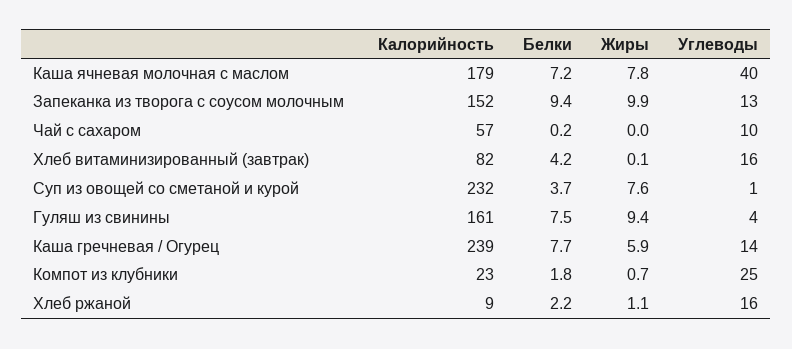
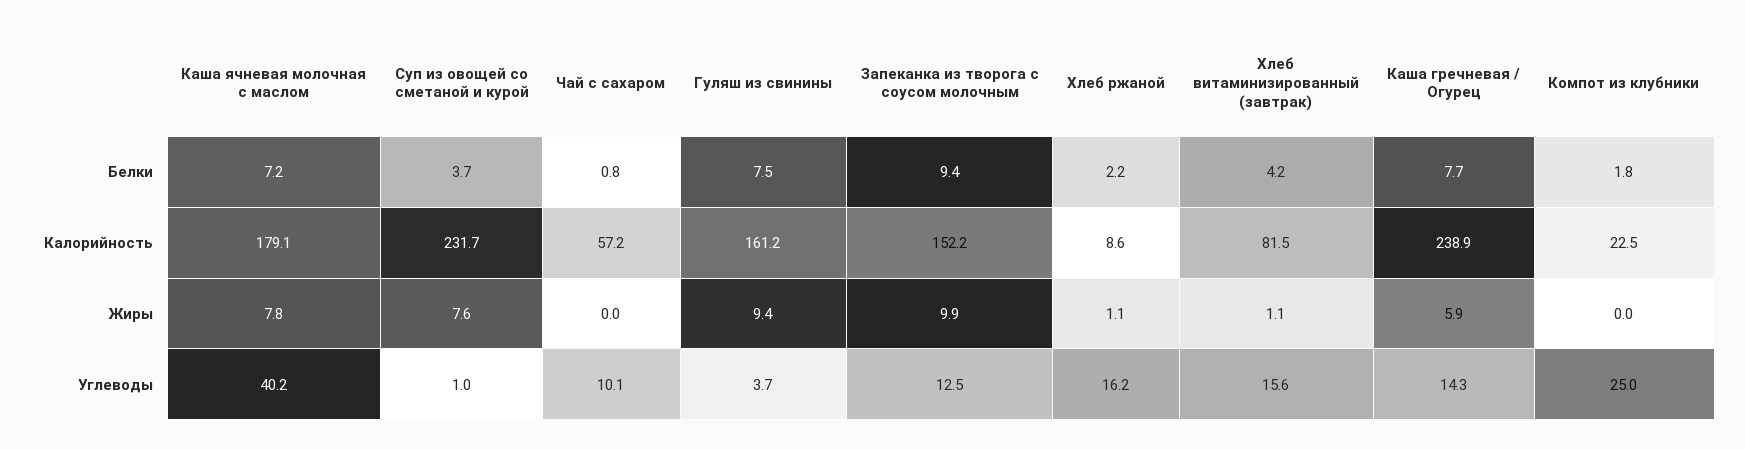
  {
    "Калорийность": {
      "Каша ячневая молочная с маслом": 179.1,
      "Запеканка из творога с соусом молочным": 152.2,
      "Чай с сахаром": 57.2,
      "Хлеб витаминизированный (завтрак)": 81.5,
      "Суп из овощей со сметаной и курой": 231.7,
      "Гуляш из свинины": 161.2,
      "Каша гречневая / Огурец": 238.9,
      "Компот из клубники": 22.5,
      "Хлеб ржаной": 8.6
    },
    "Белки": {
      "Каша ячневая молочная с маслом": 7.2,
      "Запеканка из творога с соусом молочным": 9.4,
-     "Чай с сахаром": 0.2,
+     "Чай с сахаром": 0.8,
      "Хлеб витаминизированный (завтрак)": 4.2,
      "Суп из овощей со сметаной и курой": 3.7,
      "Гуляш из свинины": 7.5,
      "Каша гречневая / Огурец": 7.7,
      "Компот из клубники": 1.8,
      "Хлеб ржаной": 2.2
    },
    "Жиры": {
      "Каша ячневая молочная с маслом": 7.8,
      "Запеканка из творога с соусом молочным": 9.9,
      "Чай с сахаром": 0,
-     "Хлеб витаминизированный (завтрак)": 0.1,
+     "Хлеб витаминизированный (завтрак)": 1.1,
      "Суп из овощей со сметаной и курой": 7.6,
      "Гуляш из свинины": 9.4,
      "Каша гречневая / Огурец": 5.9,
-     "Компот из клубники": 0.7,
+     "Компот из клубники": 0,
      "Хлеб ржаной": 1.1
    },
    "Углеводы": {
      "Каша ячневая молочная с маслом": 40.2,
      "Запеканка из творога с соусом молочным": 12.5,
      "Чай с сахаром": 10.1,
      "Хлеб витаминизированный (завтрак)": 15.6,
      "Суп из овощей со сметаной и курой": 1,
      "Гуляш из свинины": 3.7,
      "Каша гречневая / Огурец": 14.3,
      "Компот из клубники": 25,
      "Хлеб ржаной": 16.2
    }
  }

